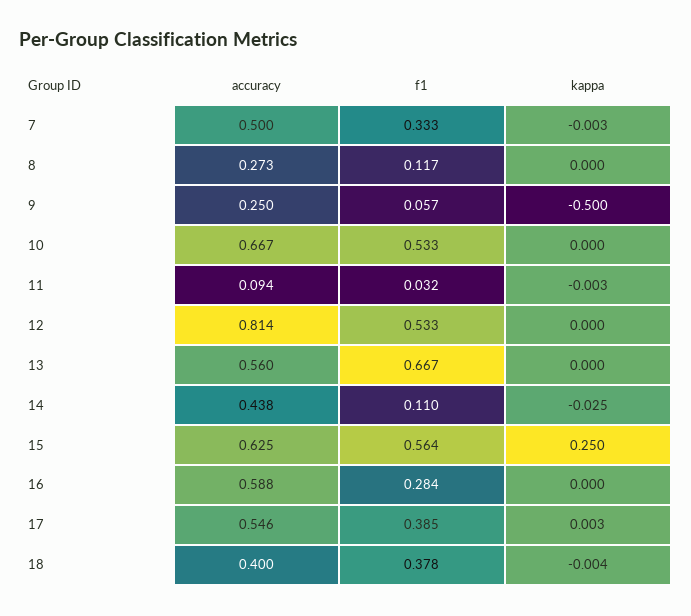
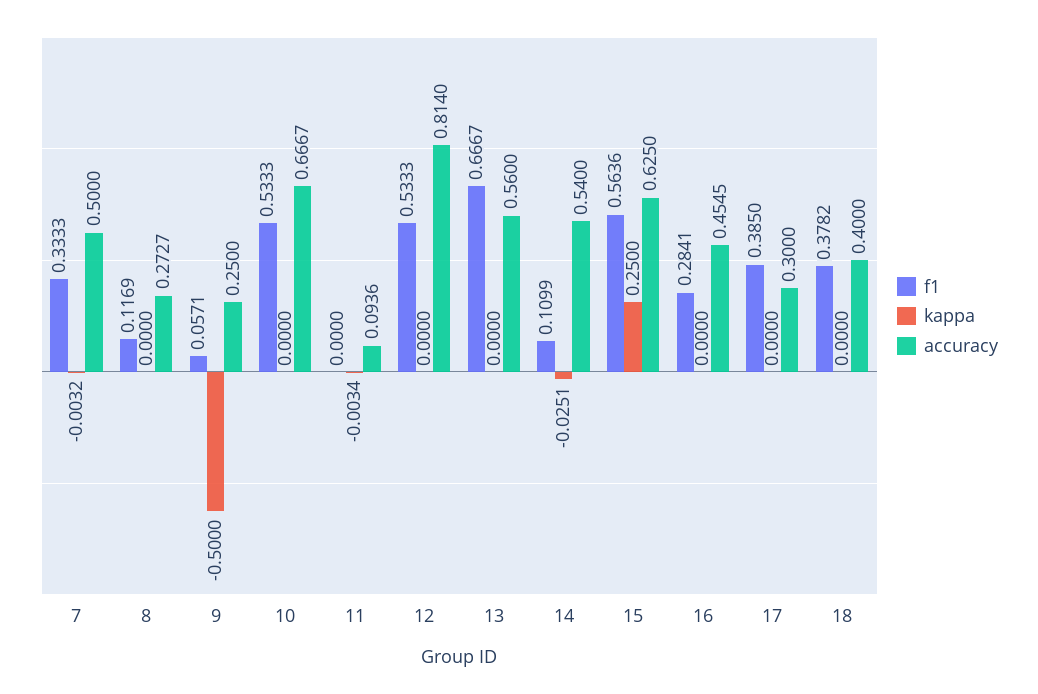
  {
    "accuracy": {
      "7": 0.5,
      "8": 0.2727,
      "9": 0.25,
      "10": 0.6667,
      "11": 0.0936,
      "12": 0.814,
      "13": 0.56,
-     "14": 0.438,
+     "14": 0.54,
      "15": 0.625,
-     "16": 0.588,
+     "16": 0.4545,
-     "17": 0.546,
+     "17": 0.3,
      "18": 0.4
    },
    "f1": {
      "7": 0.3333,
      "8": 0.1169,
      "9": 0.0571,
      "10": 0.5333,
-     "11": 0.032,
+     "11": 0,
      "12": 0.5333,
      "13": 0.6667,
      "14": 0.1099,
      "15": 0.5636,
      "16": 0.2841,
      "17": 0.385,
      "18": 0.3782
    },
    "kappa": {
      "7": -0.0032,
      "8": 0,
      "9": -0.5,
      "10": 0,
      "11": -0.0034,
      "12": 0,
      "13": 0,
      "14": -0.0251,
      "15": 0.25,
      "16": 0,
-     "17": 0.003,
+     "17": 0,
-     "18": -0.004
+     "18": 0
    }
  }

